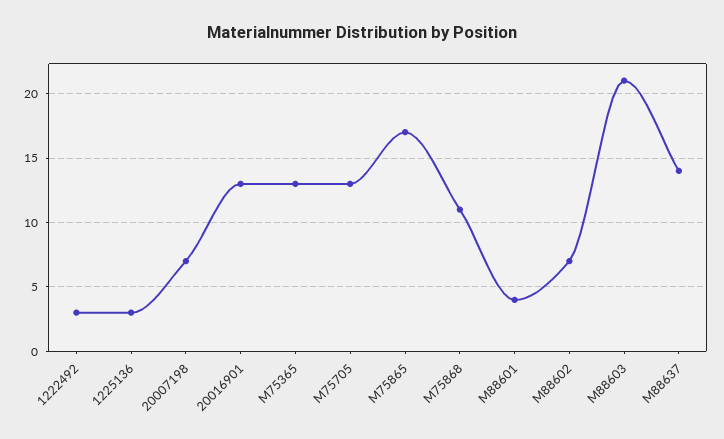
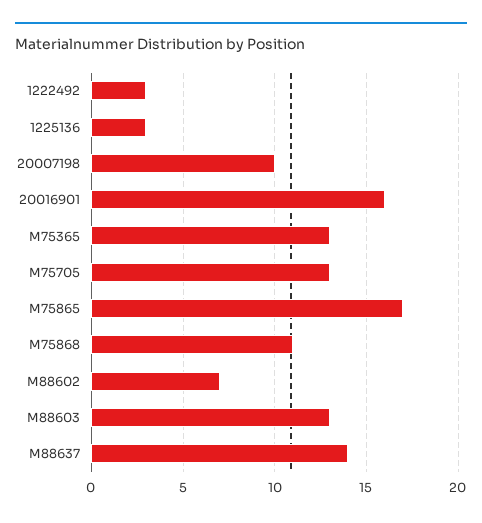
  {
    "1222492": 3,
    "1225136": 3,
-   "20007198": 7,
+   "20007198": 10,
-   "20016901": 13,
+   "20016901": 16,
    "M75365": 13,
    "M75705": 13,
    "M75865": 17,
    "M75868": 11,
-   "M88601": 4,
    "M88602": 7,
-   "M88603": 21,
+   "M88603": 13,
    "M88637": 14
  }

